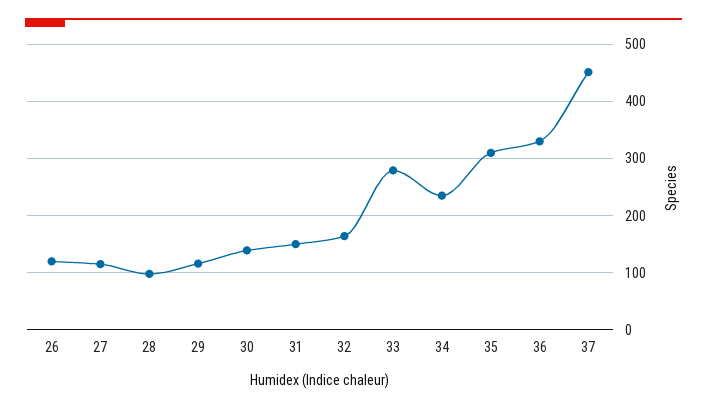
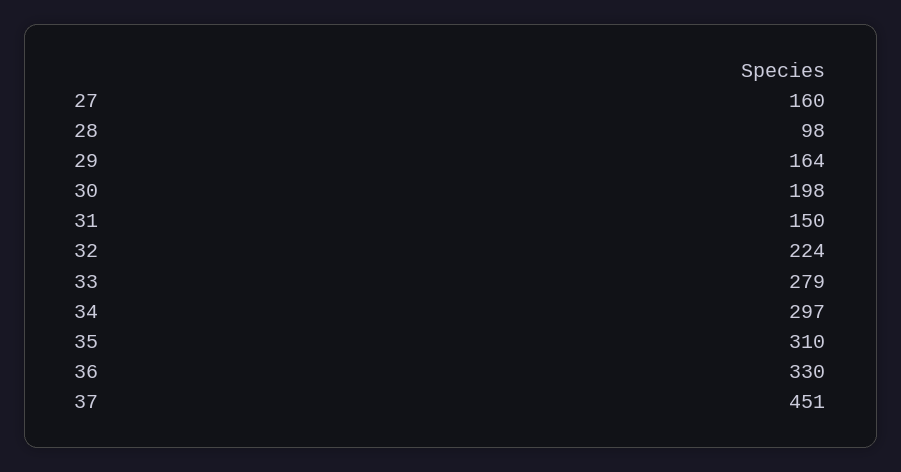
  {
-   "26": 120,
-   "27": 120,
+   "27": 160,
    "28": 98,
-   "29": 120,
+   "29": 164,
-   "30": 140,
+   "30": 198,
    "31": 150,
-   "32": 160,
+   "32": 224,
    "33": 279,
-   "34": 240,
+   "34": 297,
    "35": 310,
    "36": 330,
    "37": 451
  }

